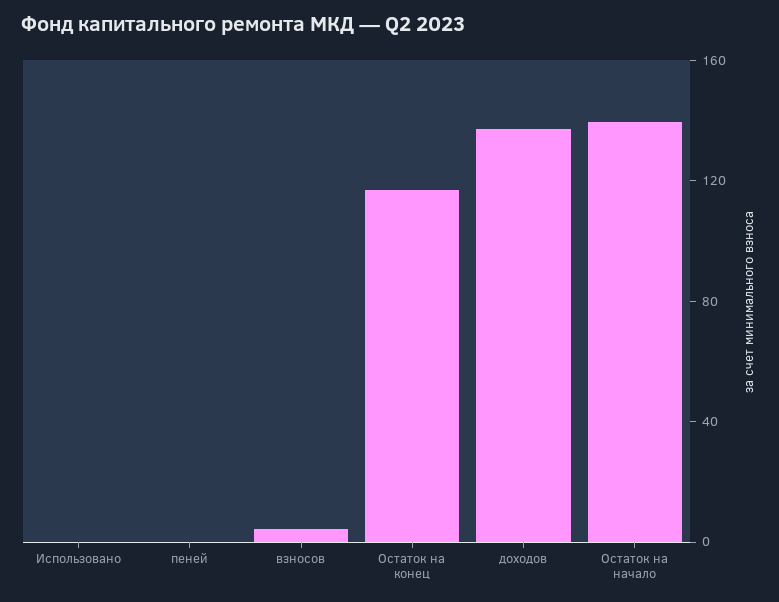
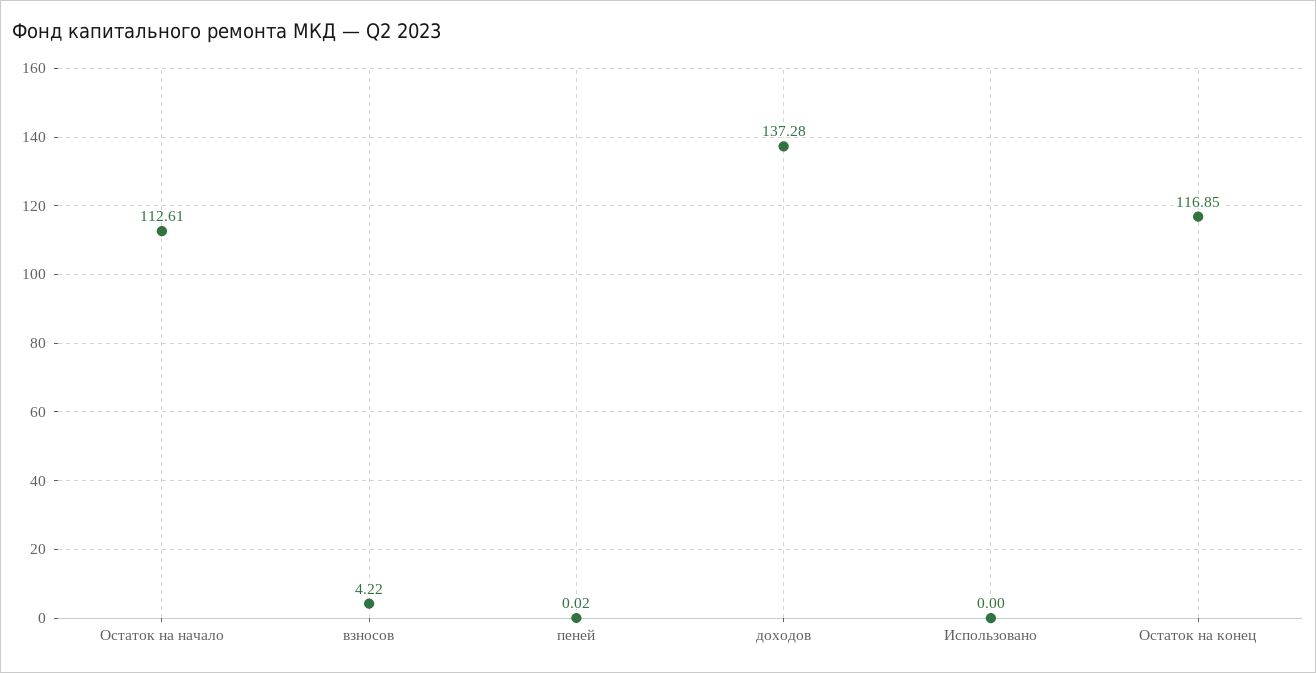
  {
    "Использовано": 0,
    "пеней": 0.02,
    "взносов": 4.22,
    "Остаток на конец": 116.85,
    "доходов": 137.28,
-   "Остаток на начало": 140
+   "Остаток на начало": 112.61
  }

